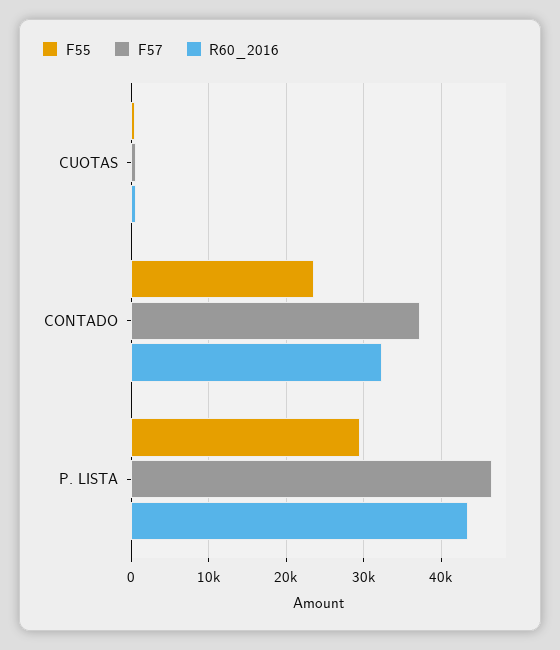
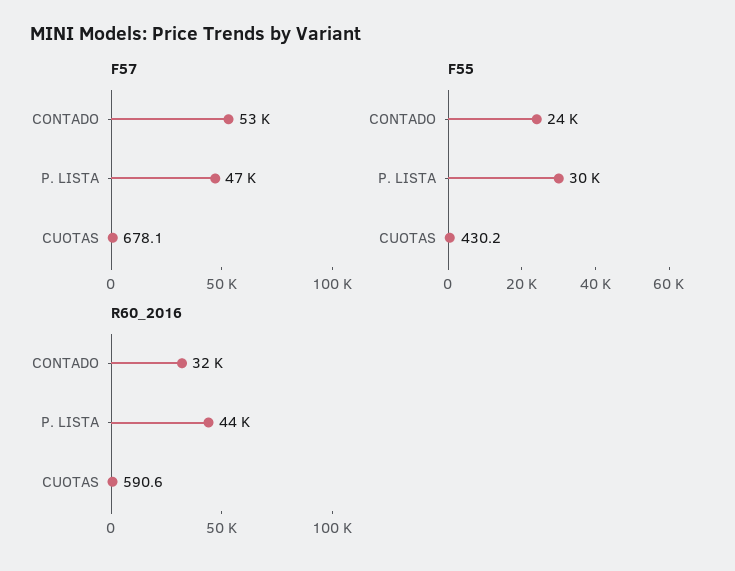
  {
    "F55": {
      "CUOTAS": 430.2,
      "CONTADO": 24000,
      "P. LISTA": 30000
    },
    "F57": {
      "CUOTAS": 678.1,
-     "CONTADO": 37000,
+     "CONTADO": 53000,
      "P. LISTA": 47000
    },
    "R60_2016": {
      "CUOTAS": 590.6,
      "CONTADO": 32000,
      "P. LISTA": 44000
    }
  }

